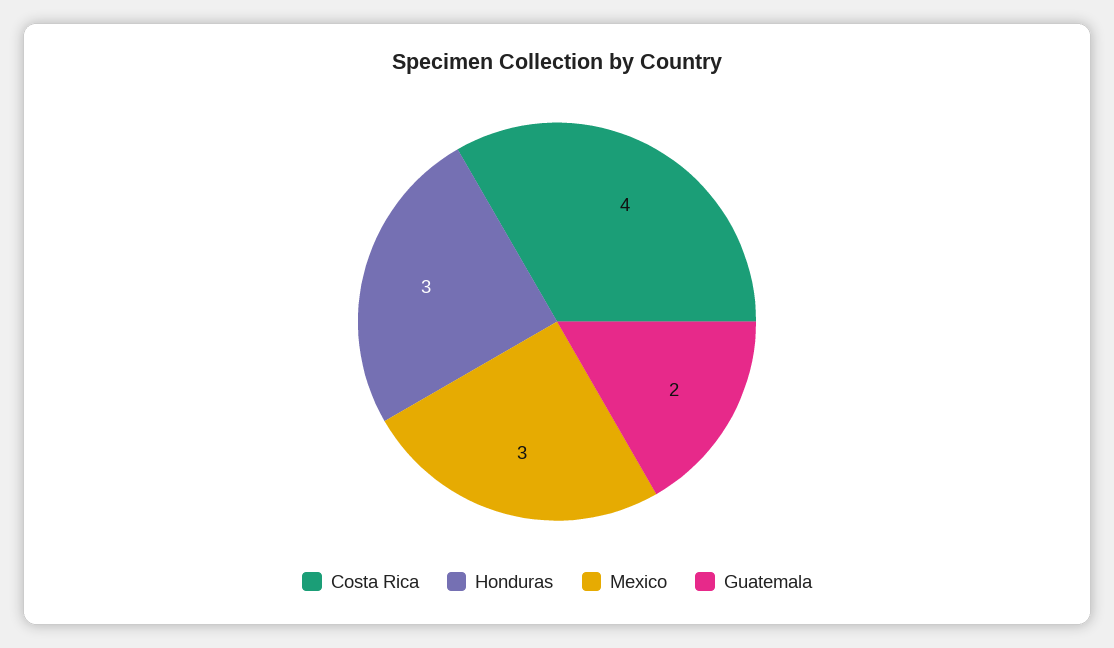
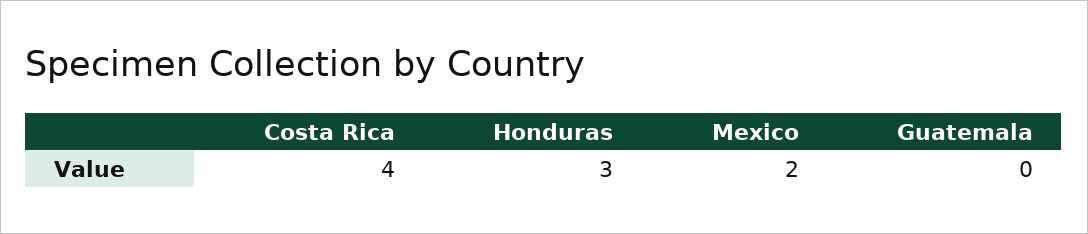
  {
    "Costa Rica": 4,
    "Honduras": 3,
-   "Mexico": 3,
+   "Mexico": 2,
-   "Guatemala": 2
+   "Guatemala": 0
  }

